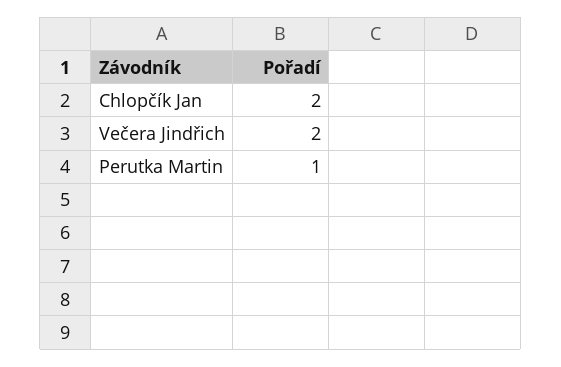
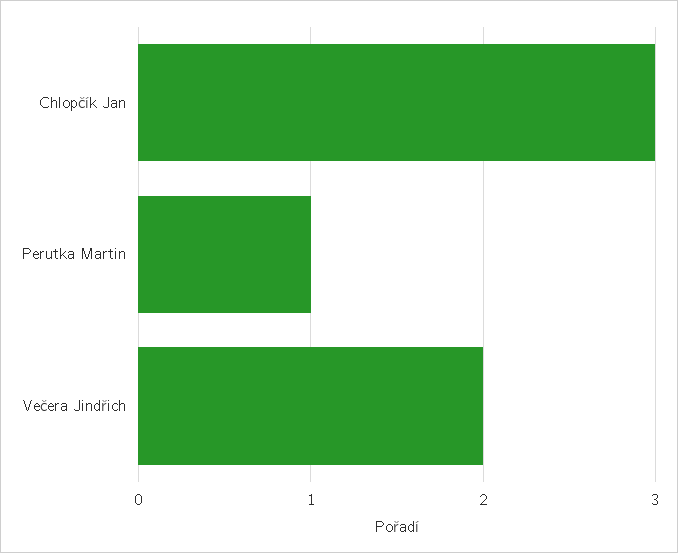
  {
-   "Chlopčík Jan": 2,
+   "Chlopčík Jan": 3,
    "Večera Jindřich": 2,
    "Perutka Martin": 1
  }

